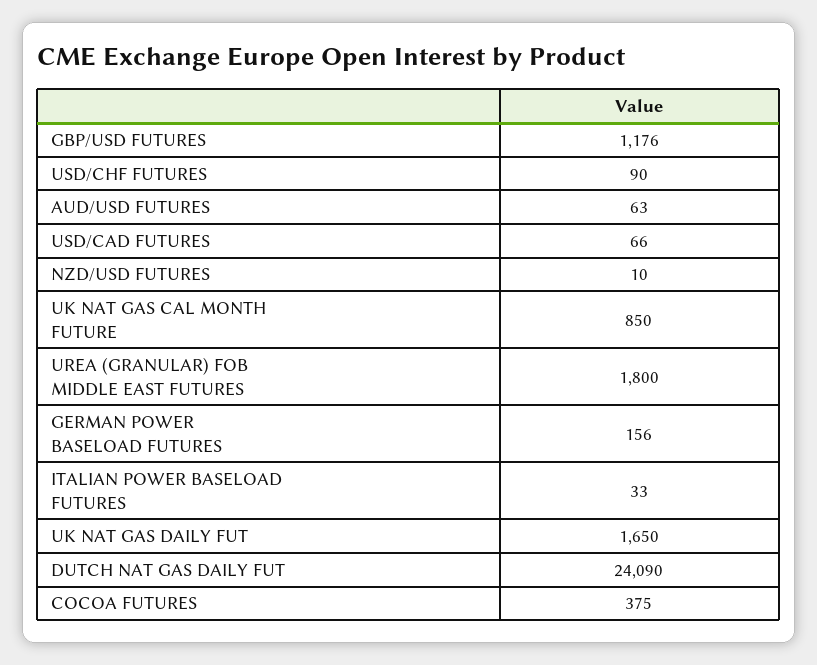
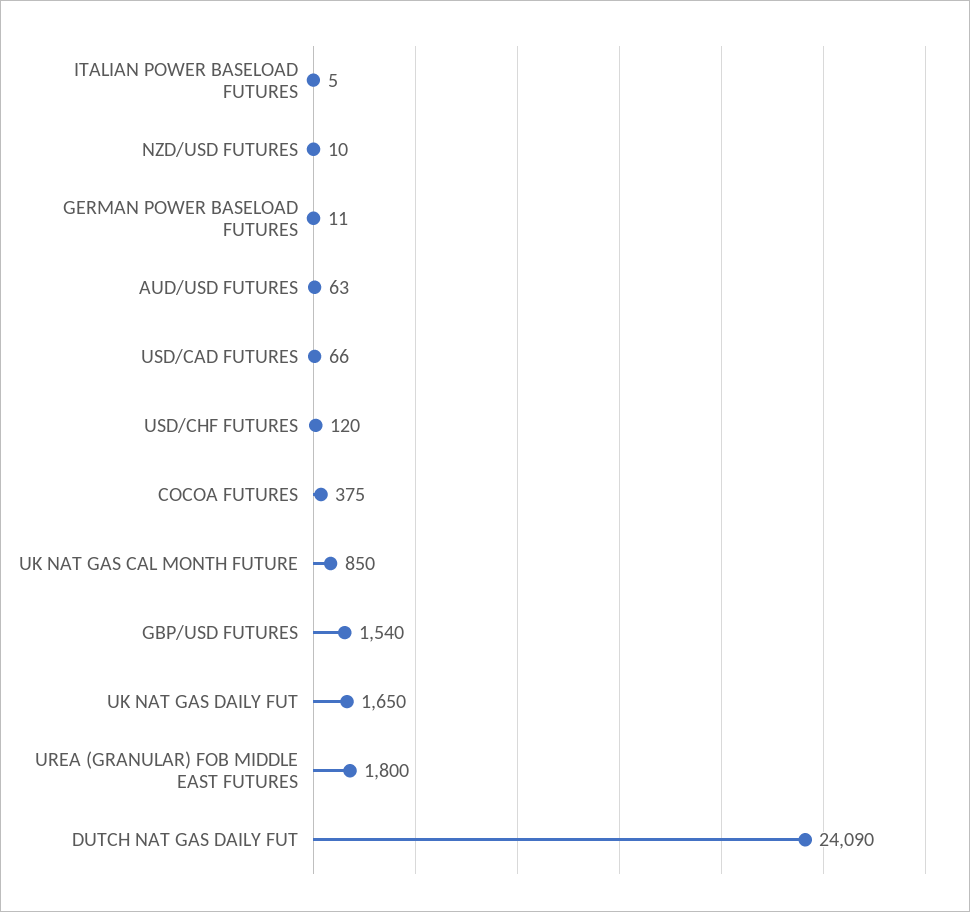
  {
-   "GBP/USD FUTURES": 1176,
+   "GBP/USD FUTURES": 1540,
-   "USD/CHF FUTURES": 90,
+   "USD/CHF FUTURES": 120,
    "AUD/USD FUTURES": 63,
    "USD/CAD FUTURES": 66,
    "NZD/USD FUTURES": 10,
    "UK NAT GAS CAL MONTH FUTURE": 850,
    "UREA (GRANULAR) FOB MIDDLE EAST FUTURES": 1800,
-   "GERMAN POWER BASELOAD FUTURES": 156,
+   "GERMAN POWER BASELOAD FUTURES": 11,
-   "ITALIAN POWER BASELOAD FUTURES": 33,
+   "ITALIAN POWER BASELOAD FUTURES": 5,
    "UK NAT GAS DAILY FUT": 1650,
    "DUTCH NAT GAS DAILY FUT": 24090,
    "COCOA FUTURES": 375
  }

